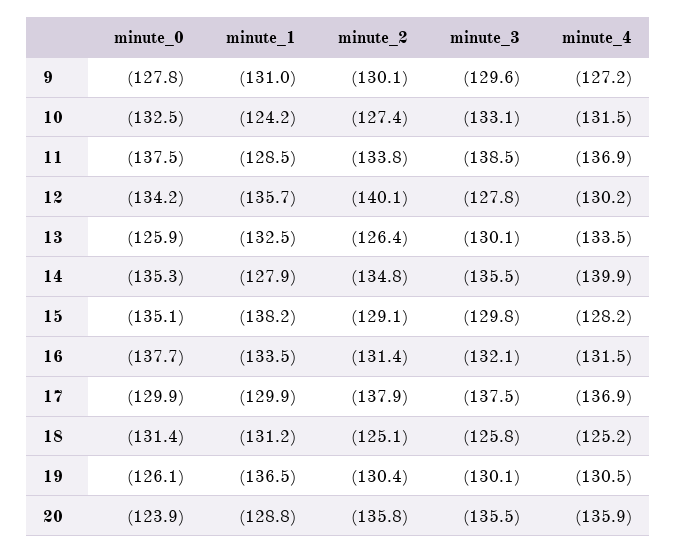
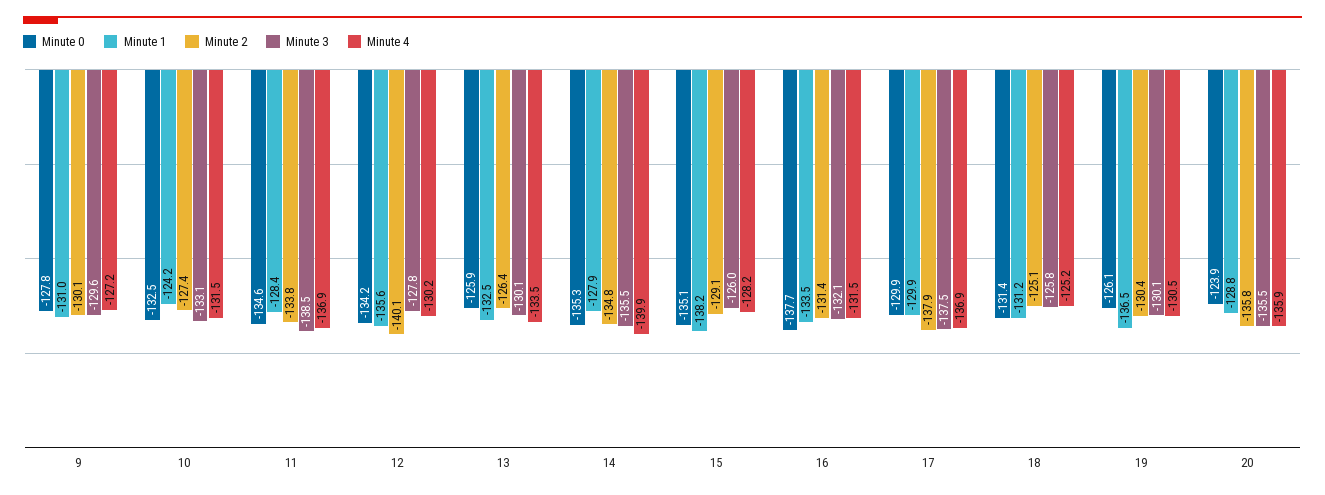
  {
    "minute_0": {
      "9": -127.8,
      "10": -132.5,
-     "11": -137.5,
+     "11": -134.6,
      "12": -134.2,
      "13": -125.9,
      "14": -135.3,
      "15": -135.1,
      "16": -137.7,
      "17": -129.9,
      "18": -131.4,
      "19": -126.1,
      "20": -123.9
    },
    "minute_1": {
      "9": -131,
      "10": -124.2,
-     "11": -128.5,
+     "11": -128.4,
-     "12": -135.7,
+     "12": -135.6,
      "13": -132.5,
      "14": -127.9,
      "15": -138.2,
      "16": -133.5,
      "17": -129.9,
      "18": -131.2,
      "19": -136.5,
      "20": -128.8
    },
    "minute_2": {
      "9": -130.1,
      "10": -127.4,
      "11": -133.8,
      "12": -140.1,
      "13": -126.4,
      "14": -134.8,
      "15": -129.1,
      "16": -131.4,
      "17": -137.9,
      "18": -125.1,
      "19": -130.4,
      "20": -135.8
    },
    "minute_3": {
      "9": -129.6,
      "10": -133.1,
      "11": -138.5,
      "12": -127.8,
      "13": -130.1,
      "14": -135.5,
-     "15": -129.8,
+     "15": -126,
      "16": -132.1,
      "17": -137.5,
      "18": -125.8,
      "19": -130.1,
      "20": -135.5
    },
    "minute_4": {
      "9": -127.2,
      "10": -131.5,
      "11": -136.9,
      "12": -130.2,
      "13": -133.5,
      "14": -139.9,
      "15": -128.2,
      "16": -131.5,
      "17": -136.9,
      "18": -125.2,
      "19": -130.5,
      "20": -135.9
    }
  }

